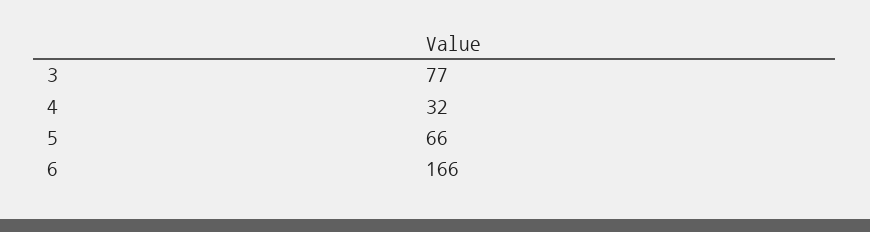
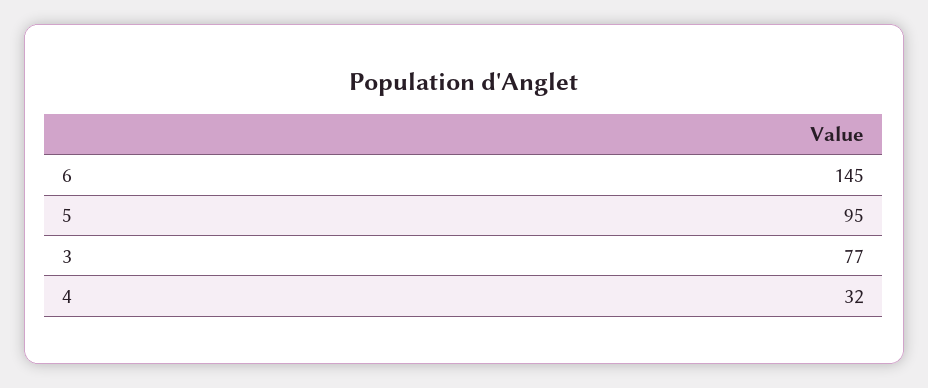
  {
    "3": 77,
    "4": 32,
-   "5": 66,
+   "5": 95,
-   "6": 166
+   "6": 145
  }

